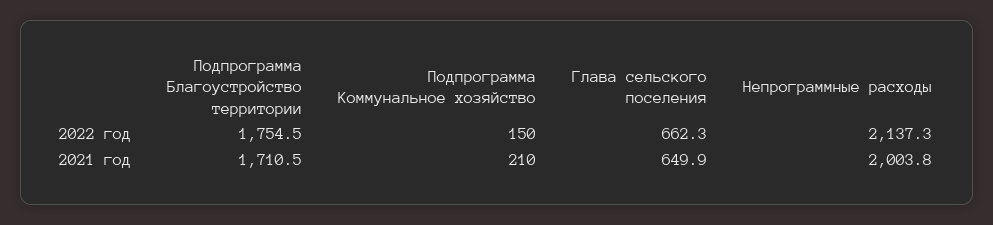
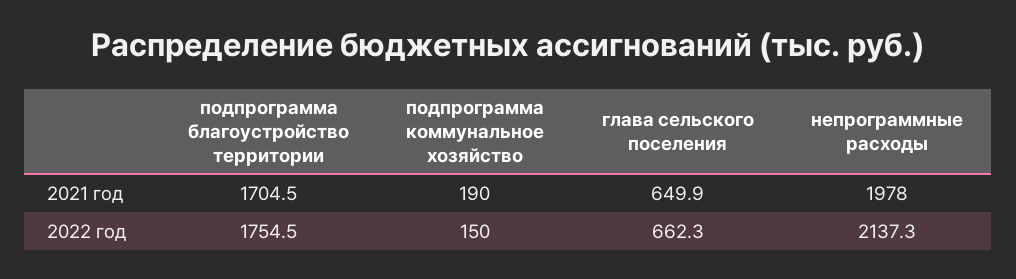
  {
    "Подпрограмма Благоустройство территории": {
      "2022 год": 1754.5,
-     "2021 год": 1710.5
+     "2021 год": 1704.5
    },
    "Подпрограмма Коммунальное хозяйство": {
      "2022 год": 150,
-     "2021 год": 210
+     "2021 год": 190
    },
    "Глава сельского поселения": {
      "2022 год": 662.3,
      "2021 год": 649.9
    },
    "Непрограммные расходы": {
      "2022 год": 2137.3,
-     "2021 год": 2003.8
+     "2021 год": 1978
    }
  }

